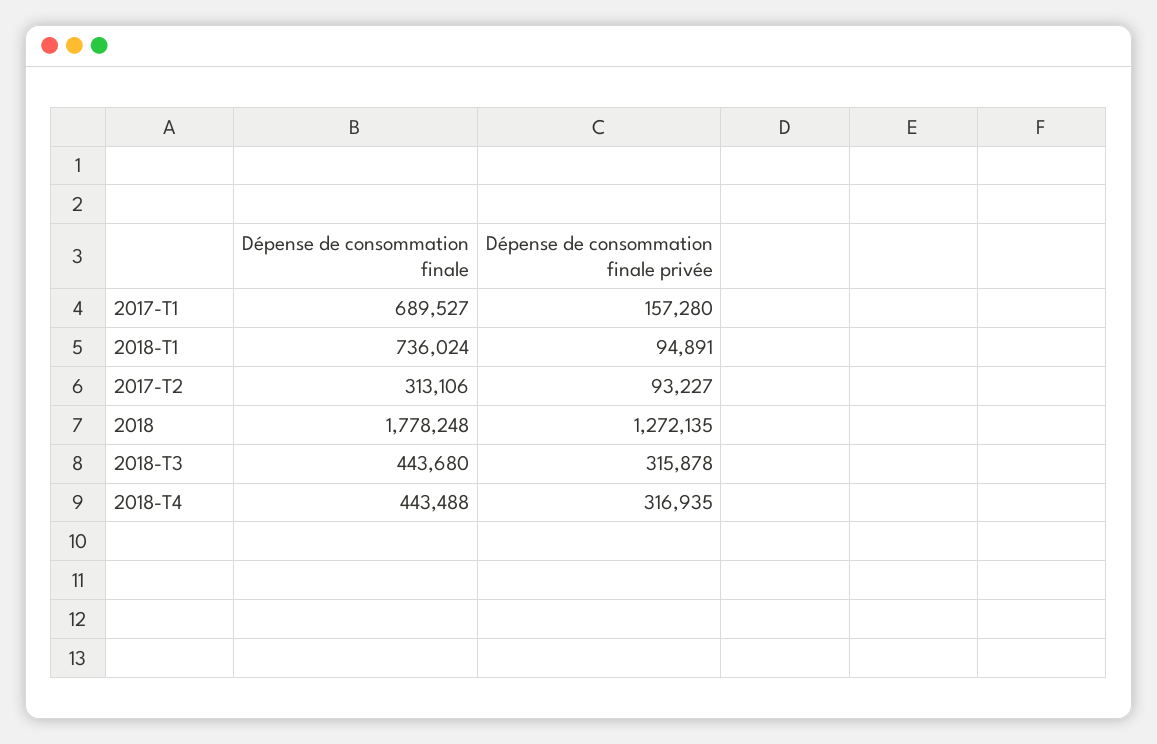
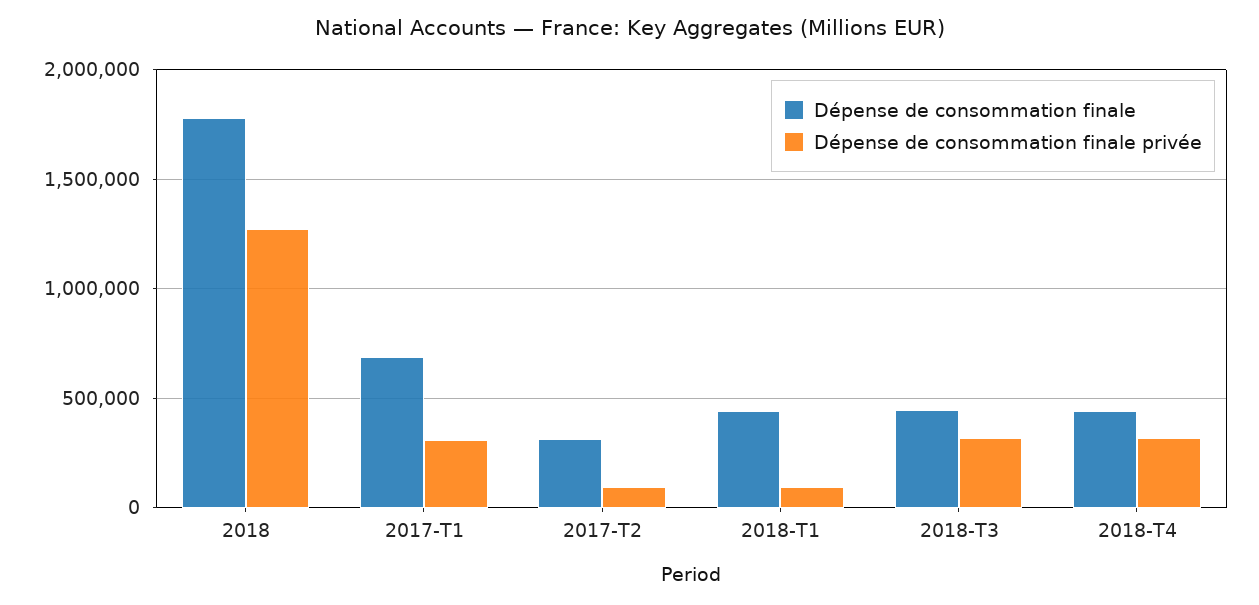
  {
    "Dépense de consommation finale": {
      "2017-T1": 689527,
-     "2018-T1": 736024,
+     "2018-T1": 450000,
      "2017-T2": 313106,
      "2018": 1778248,
      "2018-T3": 443680,
      "2018-T4": 443488
    },
    "Dépense de consommation finale privée": {
-     "2017-T1": 157280,
+     "2017-T1": 300000,
      "2018-T1": 94891,
      "2017-T2": 93227,
      "2018": 1272135,
      "2018-T3": 315878,
      "2018-T4": 316935
    }
  }

